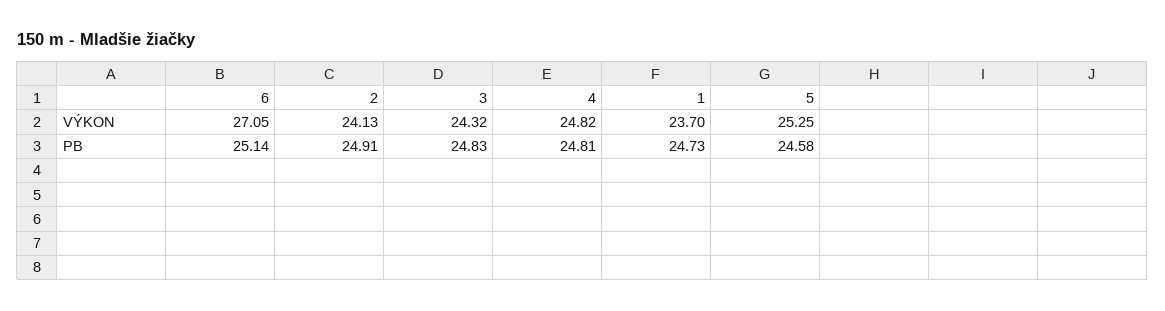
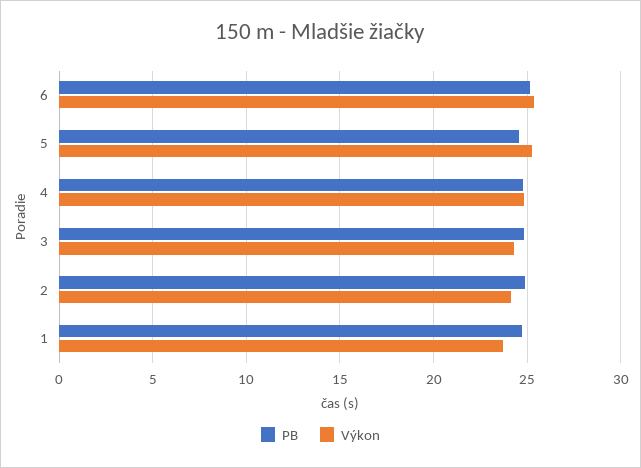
  {
    "VÝKON": {
-     "6": 27.05,
+     "6": 25.5,
      "2": 24.13,
      "3": 24.32,
      "4": 24.82,
      "1": 23.7,
      "5": 25.25
    },
    "PB": {
      "6": 25.14,
      "2": 24.91,
      "3": 24.83,
      "4": 24.81,
      "1": 24.73,
      "5": 24.58
    }
  }

